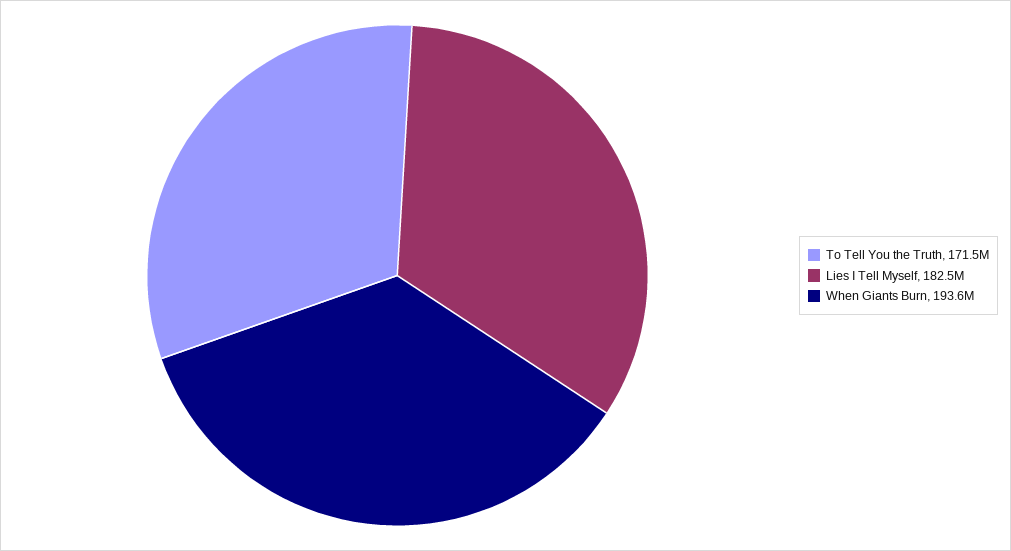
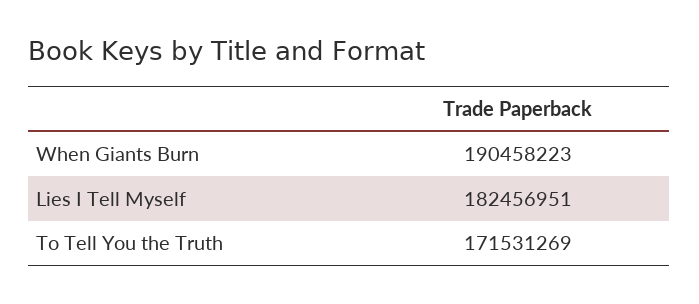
  {
    "To Tell You the Truth": 171531269,
    "Lies I Tell Myself": 182456951,
-   "When Giants Burn": 193600000
+   "When Giants Burn": 190458223
  }

